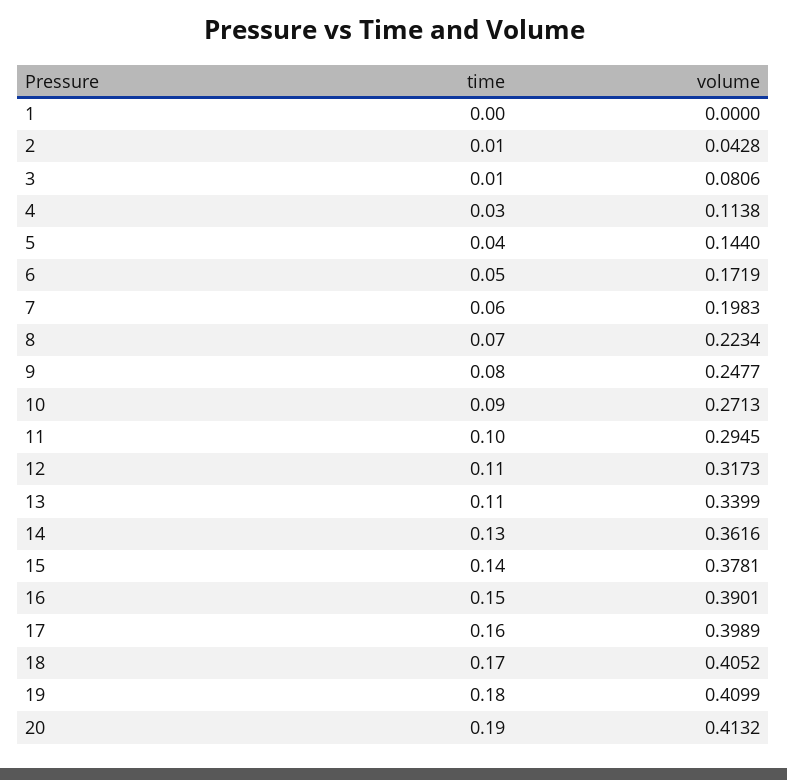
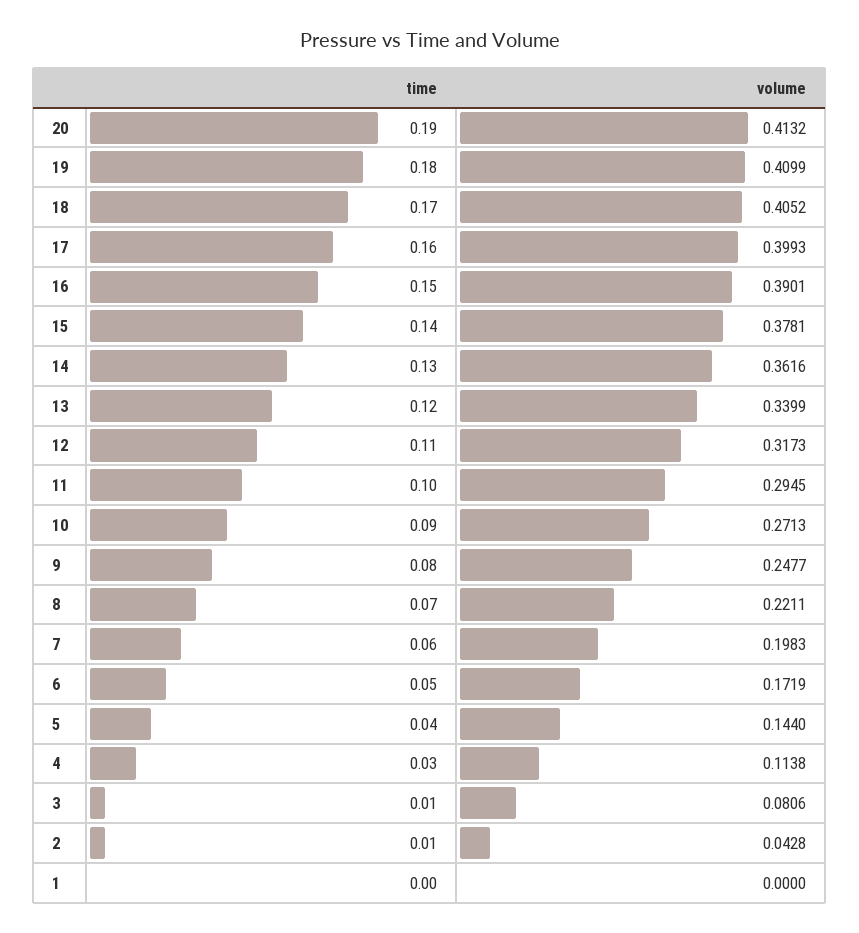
  {
    "time": {
      "1": 0,
      "2": 0.01,
      "3": 0.01,
      "4": 0.03,
      "5": 0.04,
      "6": 0.05,
      "7": 0.06,
      "8": 0.07,
      "9": 0.08,
      "10": 0.09,
      "11": 0.1,
      "12": 0.11,
-     "13": 0.11,
+     "13": 0.12,
      "14": 0.13,
      "15": 0.14,
      "16": 0.15,
      "17": 0.16,
      "18": 0.17,
      "19": 0.18,
      "20": 0.19
    },
    "volume": {
      "1": 0,
      "2": 0.0428,
      "3": 0.0806,
      "4": 0.1138,
      "5": 0.144,
      "6": 0.1719,
      "7": 0.1983,
-     "8": 0.2234,
+     "8": 0.2211,
      "9": 0.2477,
      "10": 0.2713,
      "11": 0.2945,
      "12": 0.3173,
      "13": 0.3399,
      "14": 0.3616,
      "15": 0.3781,
      "16": 0.3901,
-     "17": 0.3989,
+     "17": 0.3993,
      "18": 0.4052,
      "19": 0.4099,
      "20": 0.4132
    }
  }

